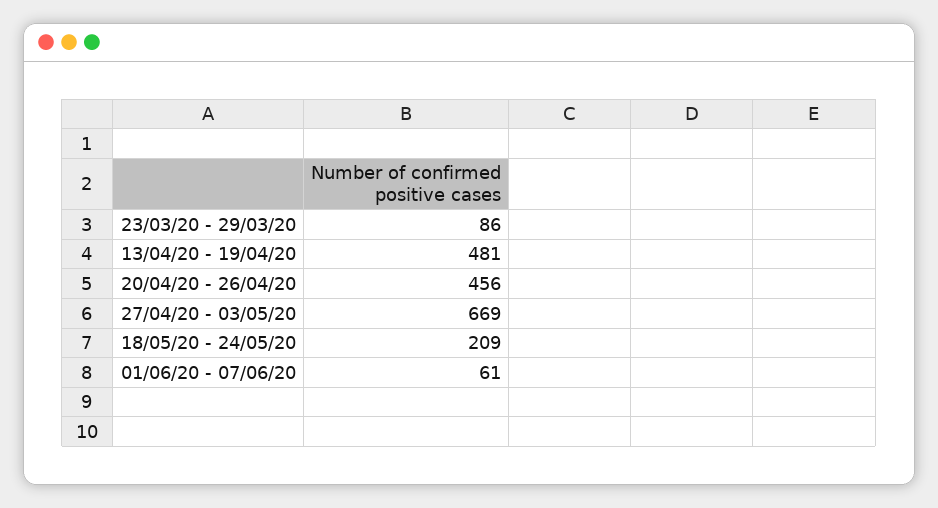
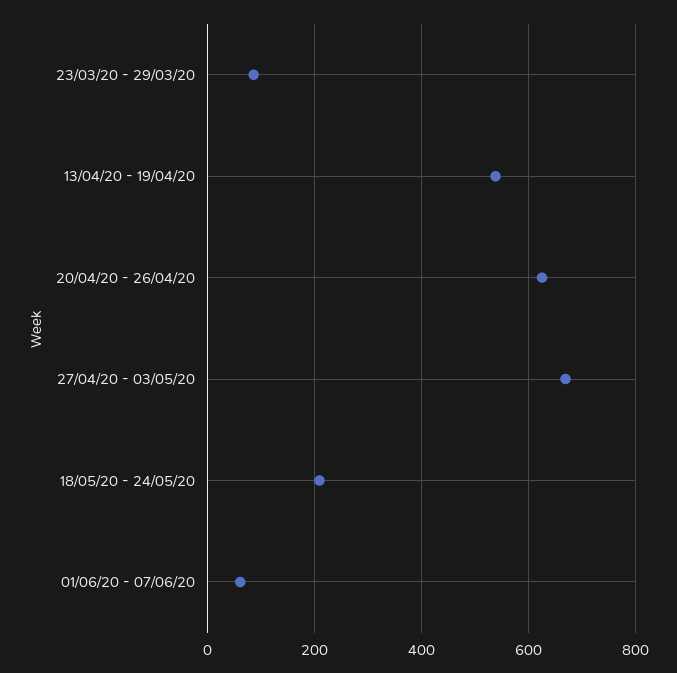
  {
    "23/03/20 - 29/03/20": 86,
-   "13/04/20 - 19/04/20": 481,
+   "13/04/20 - 19/04/20": 540,
-   "20/04/20 - 26/04/20": 456,
+   "20/04/20 - 26/04/20": 620,
    "27/04/20 - 03/05/20": 669,
    "18/05/20 - 24/05/20": 209,
    "01/06/20 - 07/06/20": 61
  }

